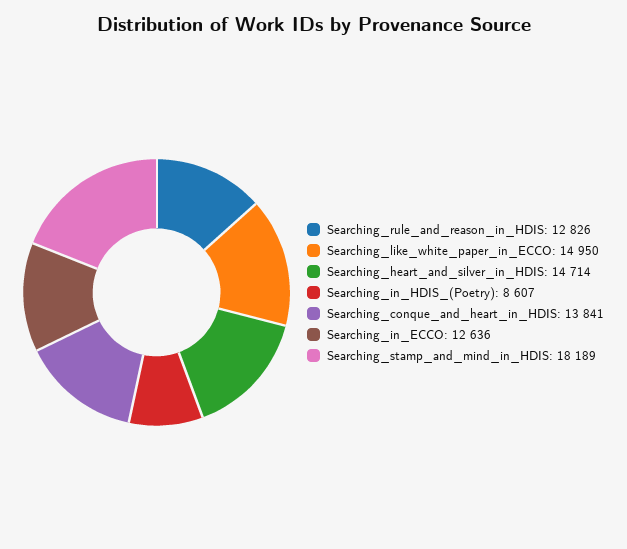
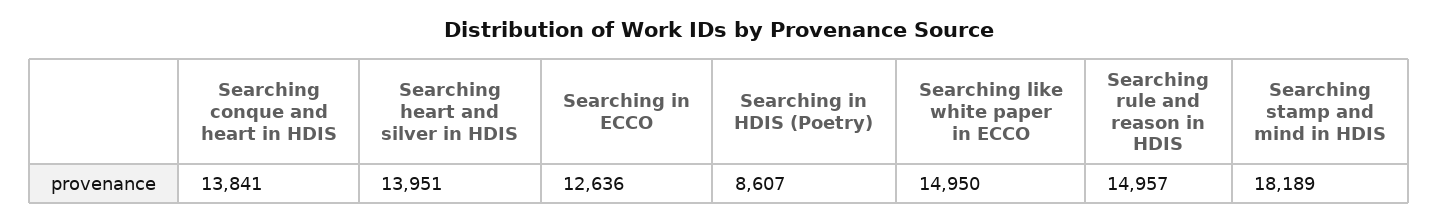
  {
-   "Searching_rule_and_reason_in_HDIS": 12826,
+   "Searching_rule_and_reason_in_HDIS": 14957,
    "Searching_like_white_paper_in_ECCO": 14950,
-   "Searching_heart_and_silver_in_HDIS": 14714,
+   "Searching_heart_and_silver_in_HDIS": 13951,
    "Searching_in_HDIS_(Poetry)": 8607,
    "Searching_conque_and_heart_in_HDIS": 13841,
    "Searching_in_ECCO": 12636,
    "Searching_stamp_and_mind_in_HDIS": 18189
  }

